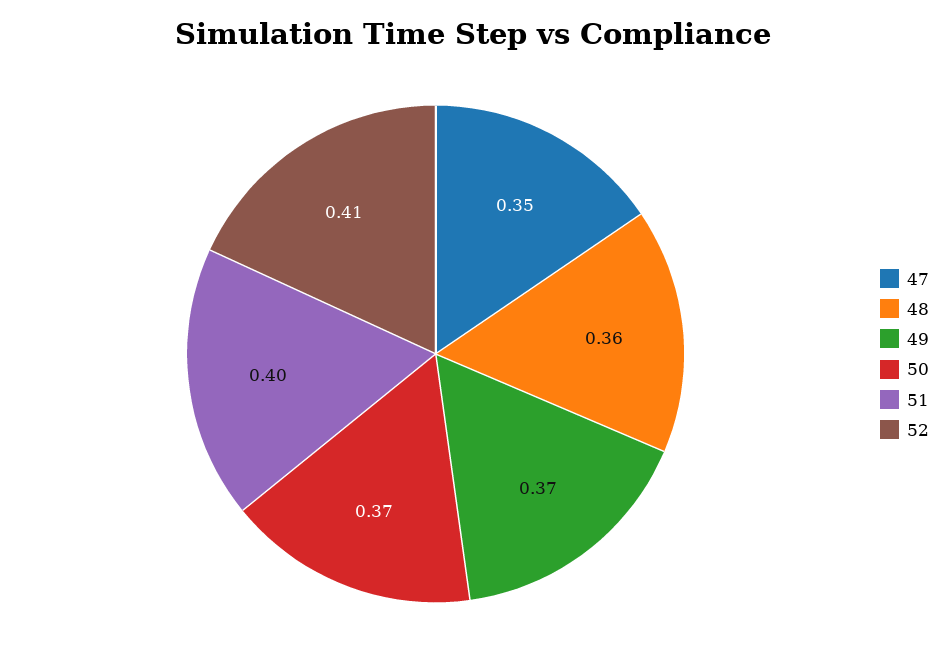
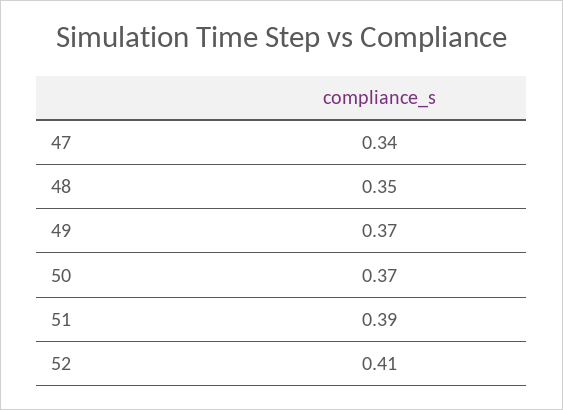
  {
-   "47": 0.35,
+   "47": 0.34,
-   "48": 0.36,
+   "48": 0.35,
    "49": 0.37,
    "50": 0.37,
-   "51": 0.4,
+   "51": 0.39,
    "52": 0.41
  }

